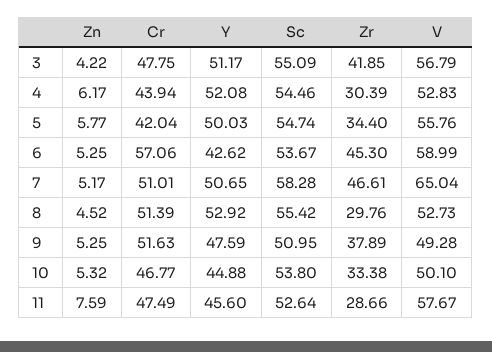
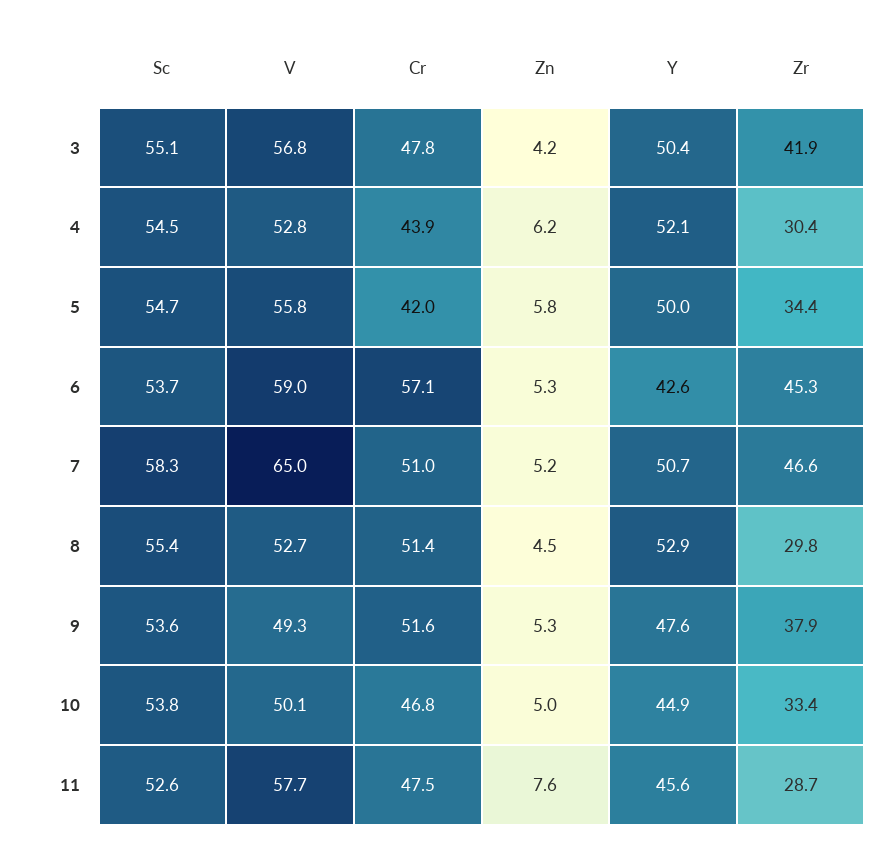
  {
    "Zn": {
      "3": 4.22,
      "4": 6.17,
      "5": 5.77,
      "6": 5.25,
      "7": 5.17,
      "8": 4.52,
      "9": 5.25,
-     "10": 5.32,
+     "10": 5,
      "11": 7.59
    },
    "Cr": {
      "3": 47.75,
      "4": 43.94,
      "5": 42.04,
      "6": 57.06,
      "7": 51.01,
      "8": 51.39,
      "9": 51.63,
      "10": 46.77,
      "11": 47.49
    },
    "Y": {
-     "3": 51.17,
+     "3": 50.4,
      "4": 52.08,
      "5": 50.03,
      "6": 42.62,
      "7": 50.65,
      "8": 52.92,
      "9": 47.59,
      "10": 44.88,
      "11": 45.6
    },
    "Sc": {
      "3": 55.09,
      "4": 54.46,
      "5": 54.74,
      "6": 53.67,
      "7": 58.28,
      "8": 55.42,
-     "9": 50.95,
+     "9": 53.6,
      "10": 53.8,
      "11": 52.64
    },
    "Zr": {
      "3": 41.85,
      "4": 30.39,
      "5": 34.4,
      "6": 45.3,
      "7": 46.61,
      "8": 29.76,
      "9": 37.89,
      "10": 33.38,
      "11": 28.66
    },
    "V": {
      "3": 56.79,
      "4": 52.83,
      "5": 55.76,
      "6": 58.99,
      "7": 65.04,
      "8": 52.73,
      "9": 49.28,
      "10": 50.1,
      "11": 57.67
    }
  }

